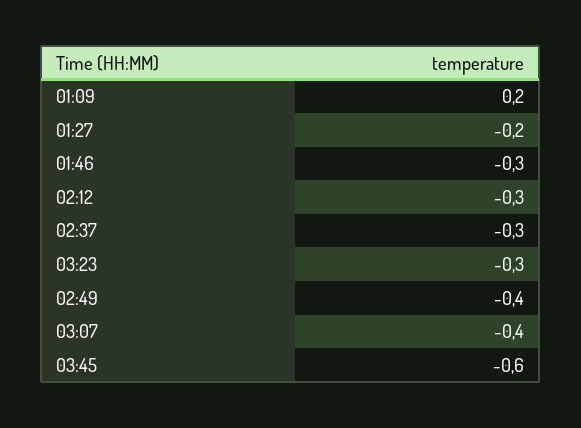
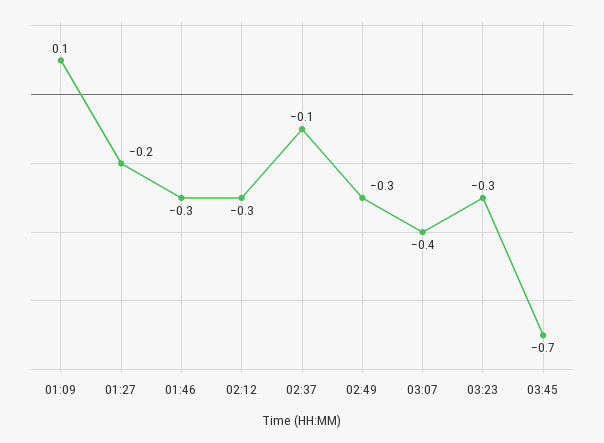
  {
-   "01:09": 0.2,
+   "01:09": 0.1,
    "01:27": -0.2,
    "01:46": -0.3,
    "02:12": -0.3,
-   "02:37": -0.3,
+   "02:37": -0.1,
    "03:23": -0.3,
-   "02:49": -0.4,
+   "02:49": -0.3,
    "03:07": -0.4,
-   "03:45": -0.6
+   "03:45": -0.7
  }

